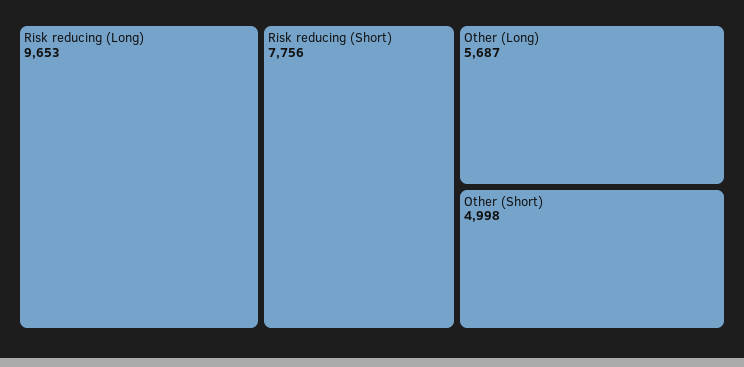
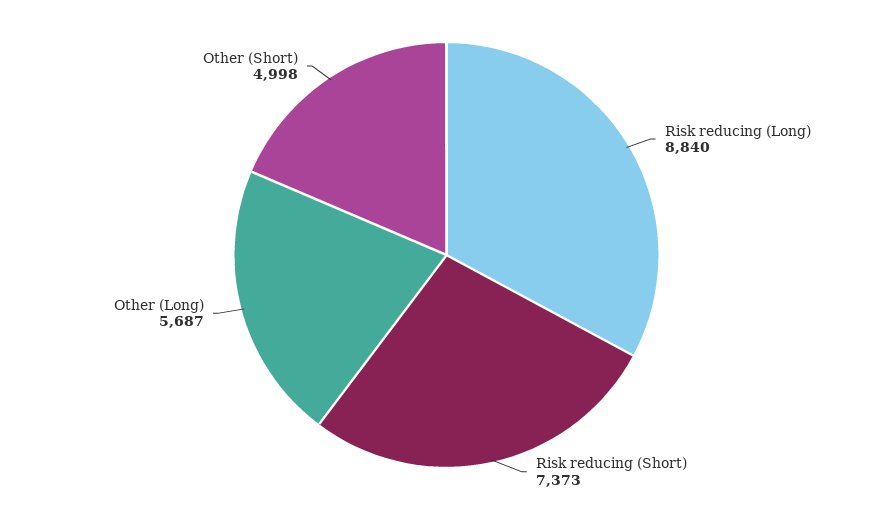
  {
-   "Risk reducing (Long)": 9653,
+   "Risk reducing (Long)": 8840,
-   "Risk reducing (Short)": 7756,
+   "Risk reducing (Short)": 7373,
    "Other (Long)": 5687,
    "Other (Short)": 4998
  }

